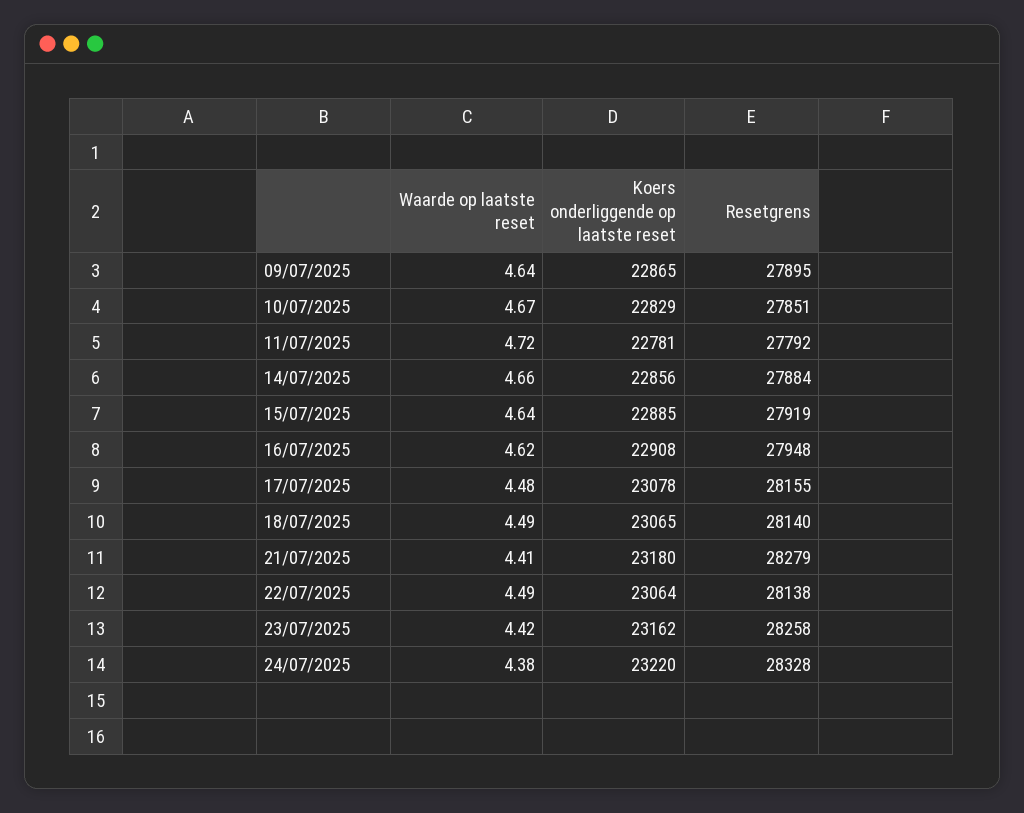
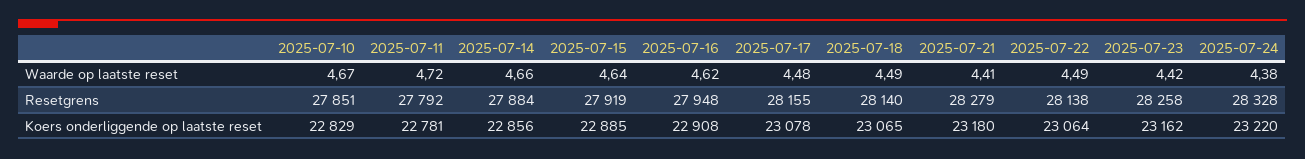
  {
    "Waarde op laatste reset": {
-     "09/07/2025": 4.64,
      "10/07/2025": 4.67,
      "11/07/2025": 4.72,
      "14/07/2025": 4.66,
      "15/07/2025": 4.64,
      "16/07/2025": 4.62,
      "17/07/2025": 4.48,
      "18/07/2025": 4.49,
      "21/07/2025": 4.41,
      "22/07/2025": 4.49,
      "23/07/2025": 4.42,
      "24/07/2025": 4.38
    },
    "Koers onderliggende op laatste reset": {
-     "09/07/2025": 22865,
      "10/07/2025": 22829,
      "11/07/2025": 22781,
      "14/07/2025": 22856,
      "15/07/2025": 22885,
      "16/07/2025": 22908,
      "17/07/2025": 23078,
      "18/07/2025": 23065,
      "21/07/2025": 23180,
      "22/07/2025": 23064,
      "23/07/2025": 23162,
      "24/07/2025": 23220
    },
    "Resetgrens": {
-     "09/07/2025": 27895,
      "10/07/2025": 27851,
      "11/07/2025": 27792,
      "14/07/2025": 27884,
      "15/07/2025": 27919,
      "16/07/2025": 27948,
      "17/07/2025": 28155,
      "18/07/2025": 28140,
      "21/07/2025": 28279,
      "22/07/2025": 28138,
      "23/07/2025": 28258,
      "24/07/2025": 28328
    }
  }

